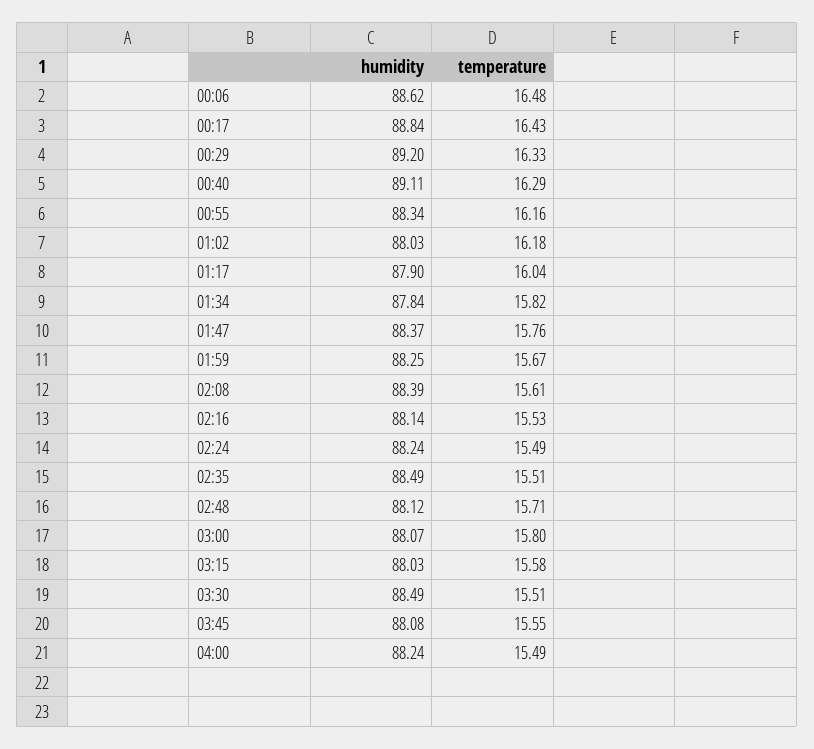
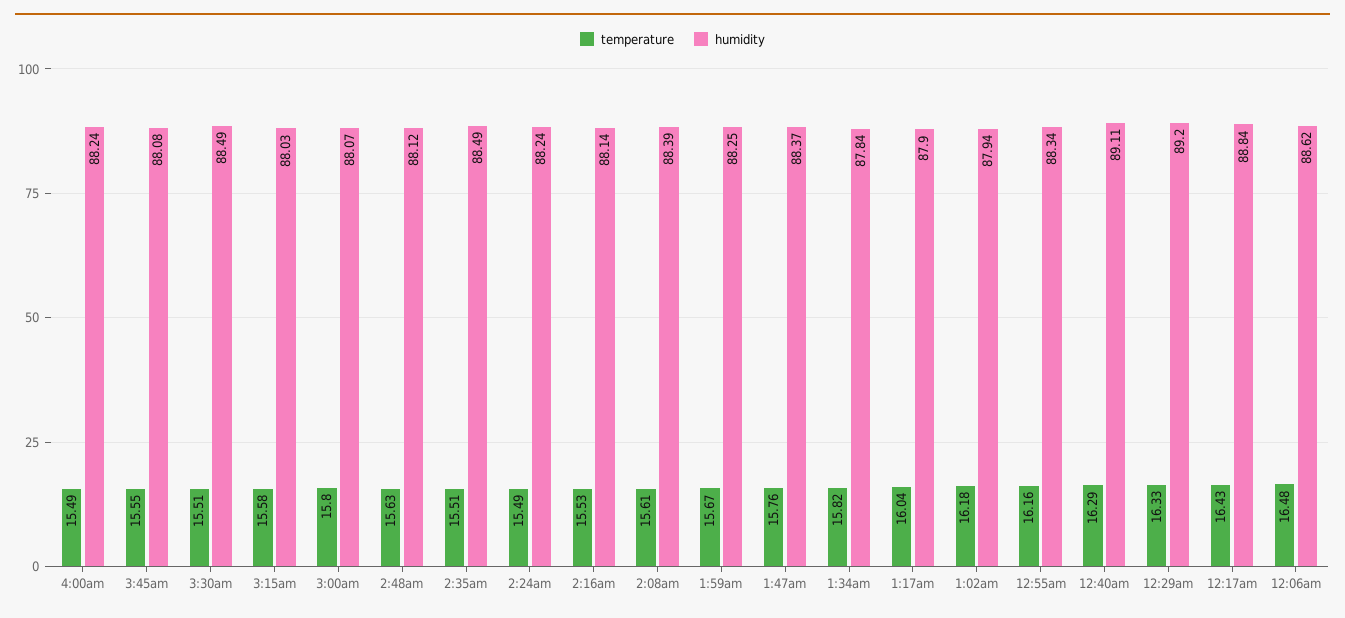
  {
    "humidity": {
      "00:06": 88.62,
      "00:17": 88.84,
      "00:29": 89.2,
      "00:40": 89.11,
      "00:55": 88.34,
-     "01:02": 88.03,
+     "01:02": 87.94,
      "01:17": 87.9,
      "01:34": 87.84,
      "01:47": 88.37,
      "01:59": 88.25,
      "02:08": 88.39,
      "02:16": 88.14,
      "02:24": 88.24,
      "02:35": 88.49,
      "02:48": 88.12,
      "03:00": 88.07,
      "03:15": 88.03,
      "03:30": 88.49,
      "03:45": 88.08,
      "04:00": 88.24
    },
    "temperature": {
      "00:06": 16.48,
      "00:17": 16.43,
      "00:29": 16.33,
      "00:40": 16.29,
      "00:55": 16.16,
      "01:02": 16.18,
      "01:17": 16.04,
      "01:34": 15.82,
      "01:47": 15.76,
      "01:59": 15.67,
      "02:08": 15.61,
      "02:16": 15.53,
      "02:24": 15.49,
      "02:35": 15.51,
-     "02:48": 15.71,
+     "02:48": 15.63,
      "03:00": 15.8,
      "03:15": 15.58,
      "03:30": 15.51,
      "03:45": 15.55,
      "04:00": 15.49
    }
  }

